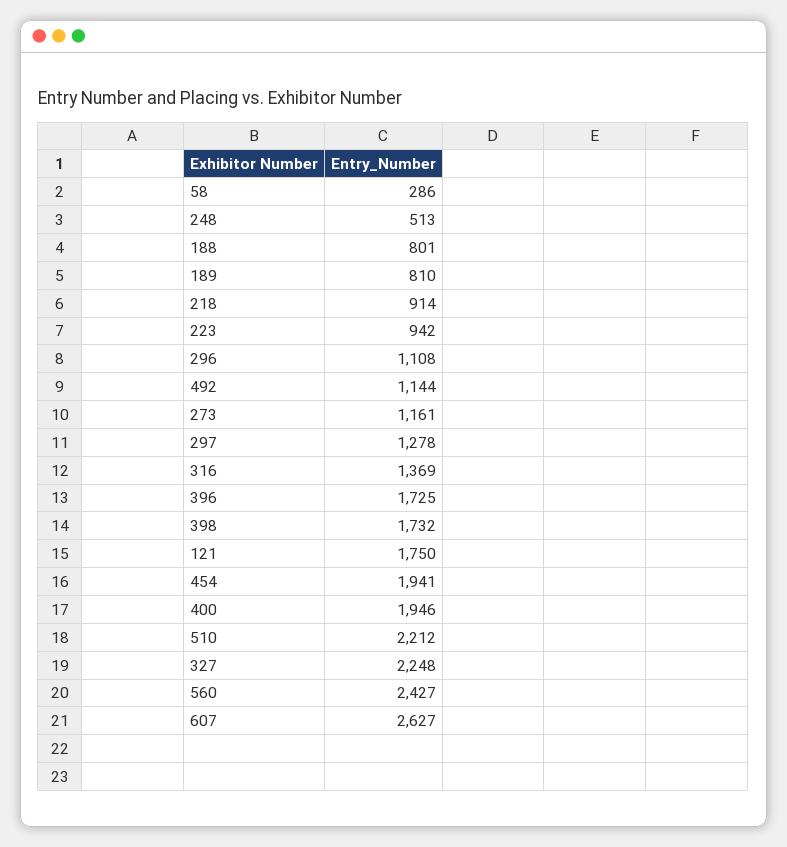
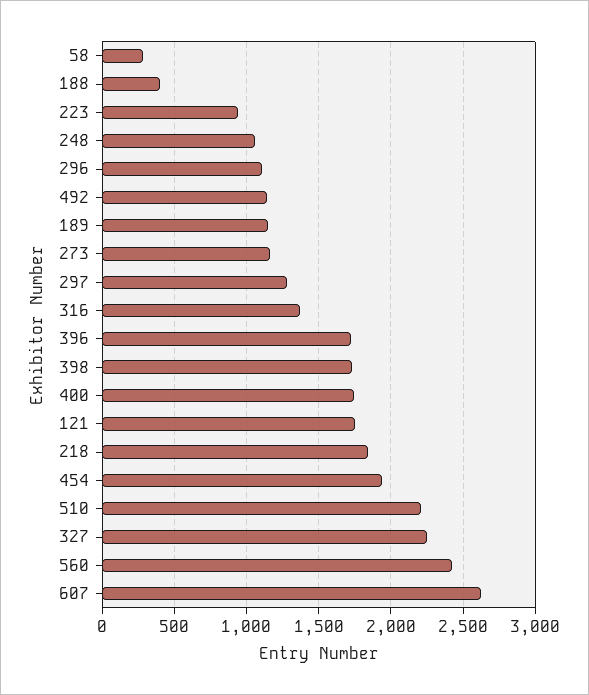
  {
    "58": 286,
-   "248": 513,
+   "248": 1050,
-   "188": 801,
+   "188": 400,
-   "189": 810,
+   "189": 1150,
-   "218": 914,
+   "218": 1850,
    "223": 942,
    "296": 1108,
    "492": 1144,
    "273": 1161,
    "297": 1278,
    "316": 1369,
    "396": 1725,
    "398": 1732,
    "121": 1750,
    "454": 1941,
-   "400": 1946,
+   "400": 1750,
    "510": 2212,
    "327": 2248,
    "560": 2427,
    "607": 2627
  }

